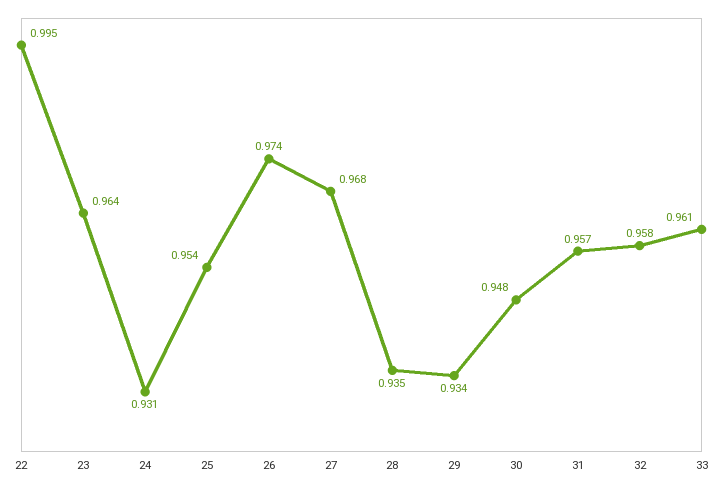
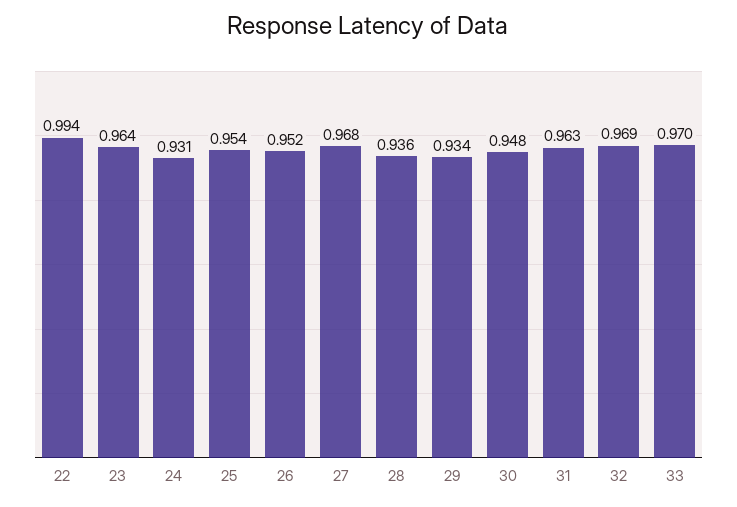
  {
-   "22": 0.995,
+   "22": 0.994,
    "23": 0.964,
    "24": 0.931,
    "25": 0.954,
-   "26": 0.974,
+   "26": 0.952,
    "27": 0.968,
-   "28": 0.935,
+   "28": 0.936,
    "29": 0.934,
    "30": 0.948,
-   "31": 0.957,
+   "31": 0.963,
-   "32": 0.958,
+   "32": 0.969,
-   "33": 0.961
+   "33": 0.97
  }

